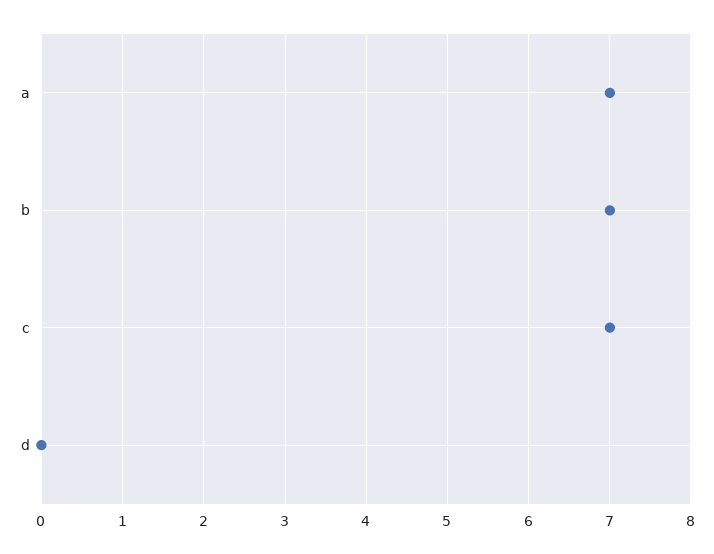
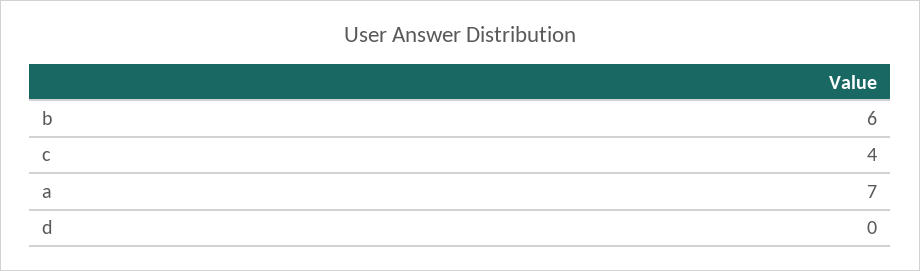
  {
    "a": 7,
-   "b": 7,
+   "b": 6,
-   "c": 7,
+   "c": 4,
    "d": 0
  }

